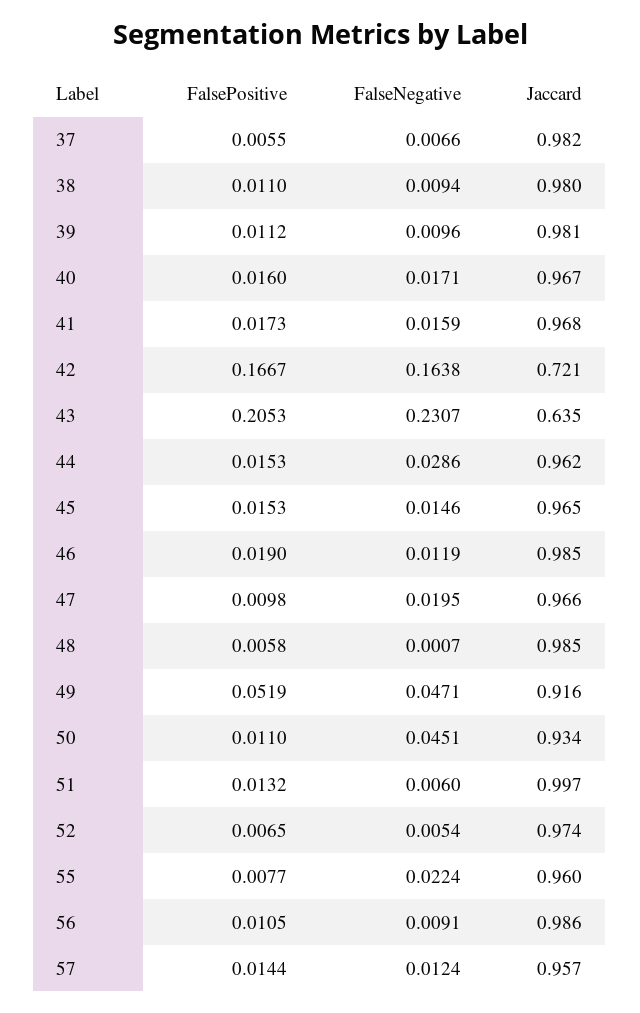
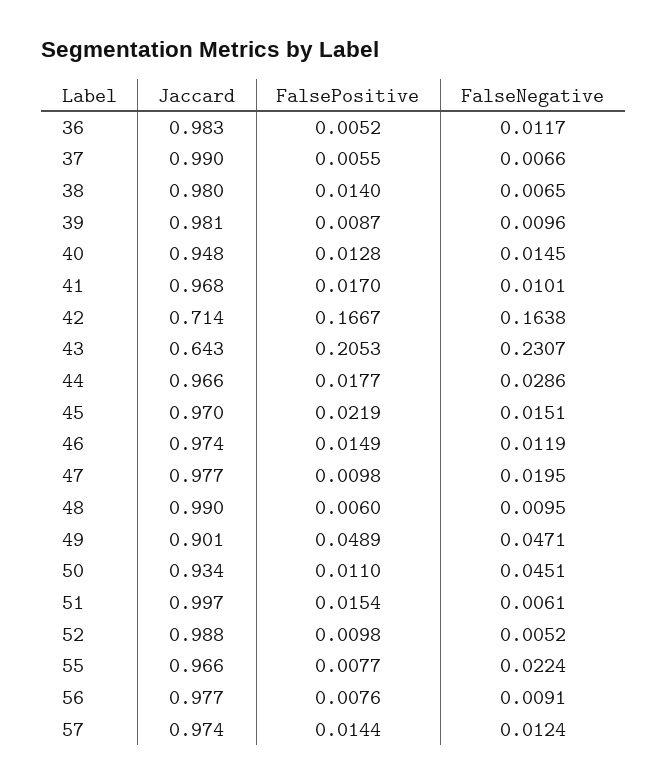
  {
    "FalsePositive": {
      "37": 0.0055,
-     "38": 0.011,
+     "38": 0.014,
-     "39": 0.0112,
+     "39": 0.0087,
-     "40": 0.016,
+     "40": 0.0128,
-     "41": 0.0173,
+     "41": 0.017,
      "42": 0.1667,
      "43": 0.2053,
-     "44": 0.0153,
+     "44": 0.0177,
-     "45": 0.0153,
+     "45": 0.0219,
-     "46": 0.019,
+     "46": 0.0149,
      "47": 0.0098,
-     "48": 0.0058,
+     "48": 0.006,
-     "49": 0.0519,
+     "49": 0.0489,
      "50": 0.011,
-     "51": 0.0132,
+     "51": 0.0154,
-     "52": 0.0065,
+     "52": 0.0098,
      "55": 0.0077,
-     "56": 0.0105,
+     "56": 0.0076,
-     "57": 0.0144
+     "57": 0.0144,
+     "36": 0.0052
    },
    "FalseNegative": {
      "37": 0.0066,
-     "38": 0.0094,
+     "38": 0.0065,
      "39": 0.0096,
-     "40": 0.0171,
+     "40": 0.0145,
-     "41": 0.0159,
+     "41": 0.0101,
      "42": 0.1638,
      "43": 0.2307,
      "44": 0.0286,
-     "45": 0.0146,
+     "45": 0.0151,
      "46": 0.0119,
      "47": 0.0195,
-     "48": 0.0007,
+     "48": 0.0095,
      "49": 0.0471,
      "50": 0.0451,
-     "51": 0.006,
+     "51": 0.0061,
-     "52": 0.0054,
+     "52": 0.0052,
      "55": 0.0224,
      "56": 0.0091,
-     "57": 0.0124
+     "57": 0.0124,
+     "36": 0.0117
    },
    "Jaccard": {
-     "37": 0.982,
+     "37": 0.99,
      "38": 0.98,
      "39": 0.981,
-     "40": 0.967,
+     "40": 0.948,
      "41": 0.968,
-     "42": 0.721,
+     "42": 0.714,
-     "43": 0.635,
+     "43": 0.643,
-     "44": 0.962,
+     "44": 0.966,
-     "45": 0.965,
+     "45": 0.97,
-     "46": 0.985,
+     "46": 0.974,
-     "47": 0.966,
+     "47": 0.977,
-     "48": 0.985,
+     "48": 0.99,
-     "49": 0.916,
+     "49": 0.901,
      "50": 0.934,
      "51": 0.997,
-     "52": 0.974,
+     "52": 0.988,
-     "55": 0.96,
+     "55": 0.966,
-     "56": 0.986,
+     "56": 0.977,
-     "57": 0.957
+     "57": 0.974,
+     "36": 0.983
    }
  }

